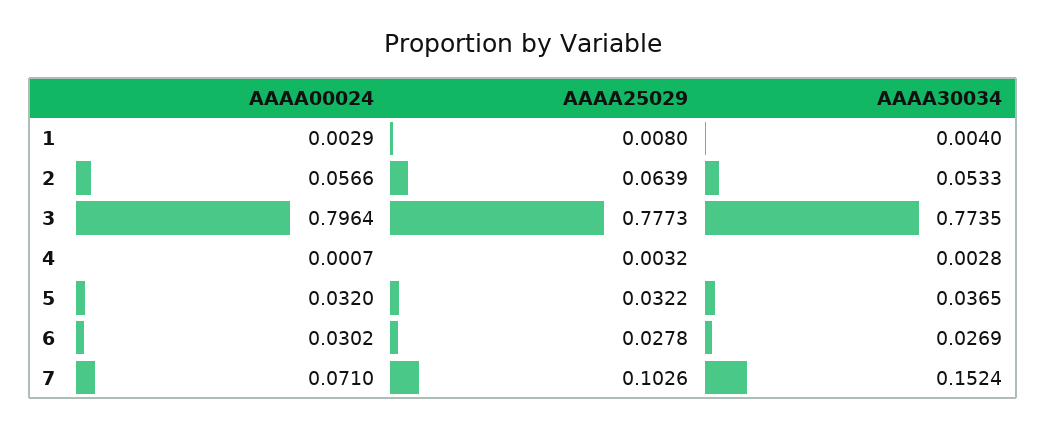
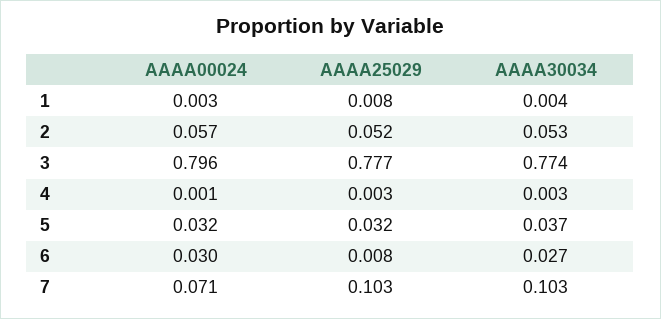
  {
    "AAAA00024": {
      "1": 0.0029,
      "2": 0.0566,
      "3": 0.7964,
      "4": 0.0007,
      "5": 0.032,
      "6": 0.0302,
      "7": 0.071
    },
    "AAAA25029": {
      "1": 0.008,
-     "2": 0.0639,
+     "2": 0.052,
      "3": 0.7773,
      "4": 0.0032,
      "5": 0.0322,
-     "6": 0.0278,
+     "6": 0.008,
      "7": 0.1026
    },
    "AAAA30034": {
      "1": 0.004,
      "2": 0.0533,
      "3": 0.7735,
      "4": 0.0028,
      "5": 0.0365,
      "6": 0.0269,
-     "7": 0.1524
+     "7": 0.103
    }
  }

